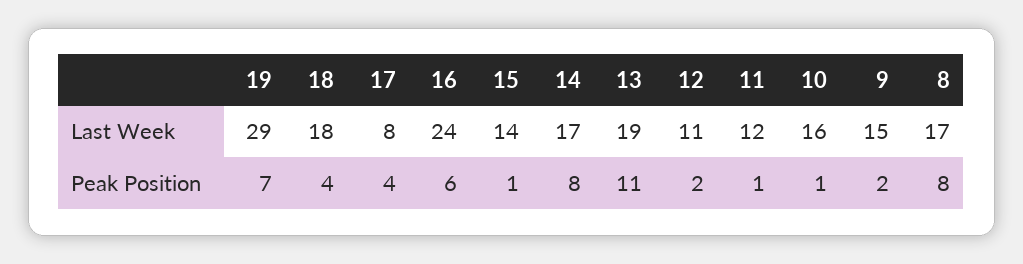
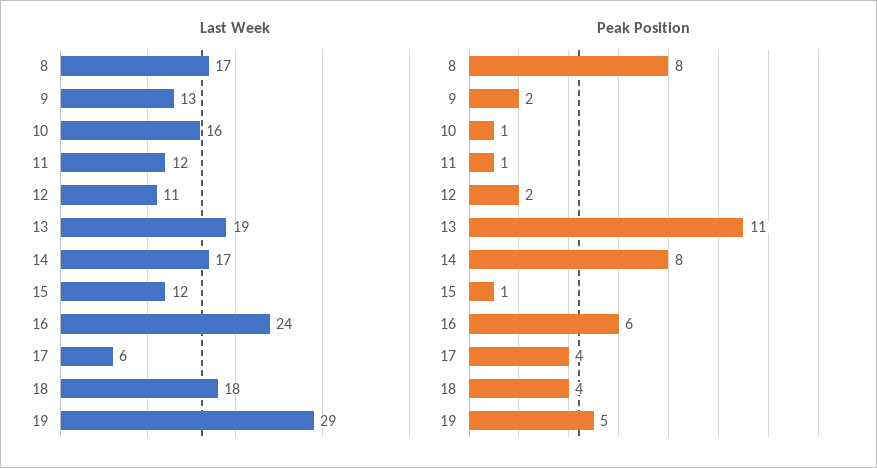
  {
    "Last Week": {
      "19": 29,
      "18": 18,
-     "17": 8,
+     "17": 6,
      "16": 24,
-     "15": 14,
+     "15": 12,
      "14": 17,
      "13": 19,
      "12": 11,
      "11": 12,
      "10": 16,
-     "9": 15,
+     "9": 13,
      "8": 17
    },
    "Peak Position": {
-     "19": 7,
+     "19": 5,
      "18": 4,
      "17": 4,
      "16": 6,
      "15": 1,
      "14": 8,
      "13": 11,
      "12": 2,
      "11": 1,
      "10": 1,
      "9": 2,
      "8": 8
    }
  }

